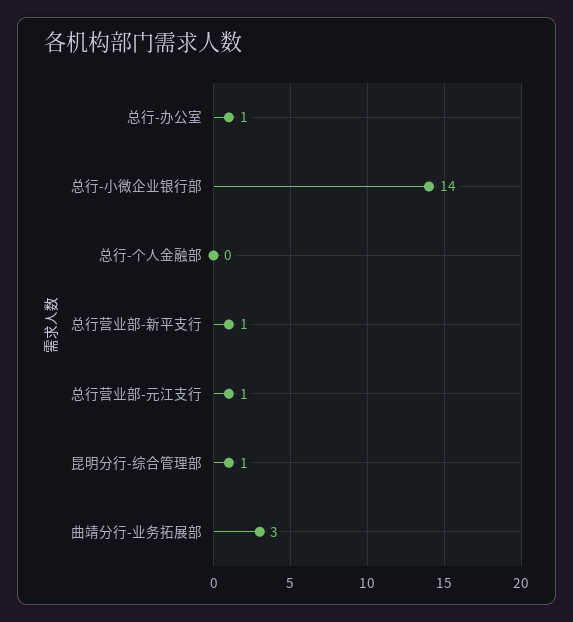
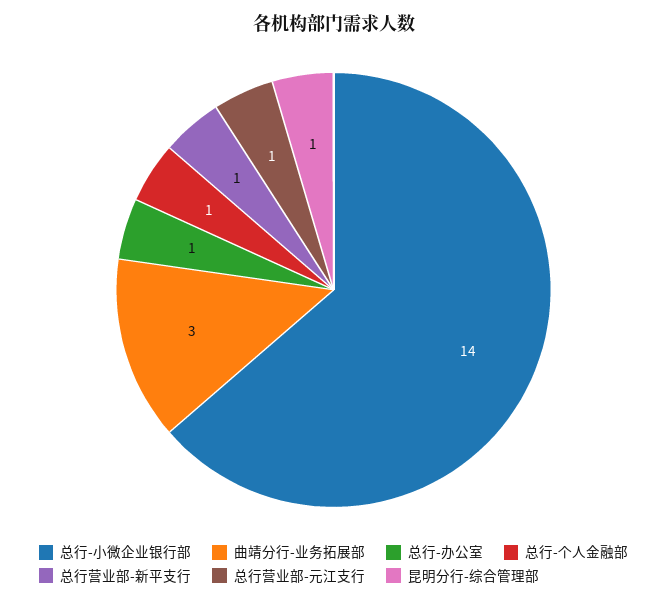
  {
    "总行-办公室": 1,
    "总行-小微企业银行部": 14,
-   "总行-个人金融部": 0,
+   "总行-个人金融部": 1,
    "总行营业部-新平支行": 1,
    "总行营业部-元江支行": 1,
    "昆明分行-综合管理部": 1,
    "曲靖分行-业务拓展部": 3
  }

